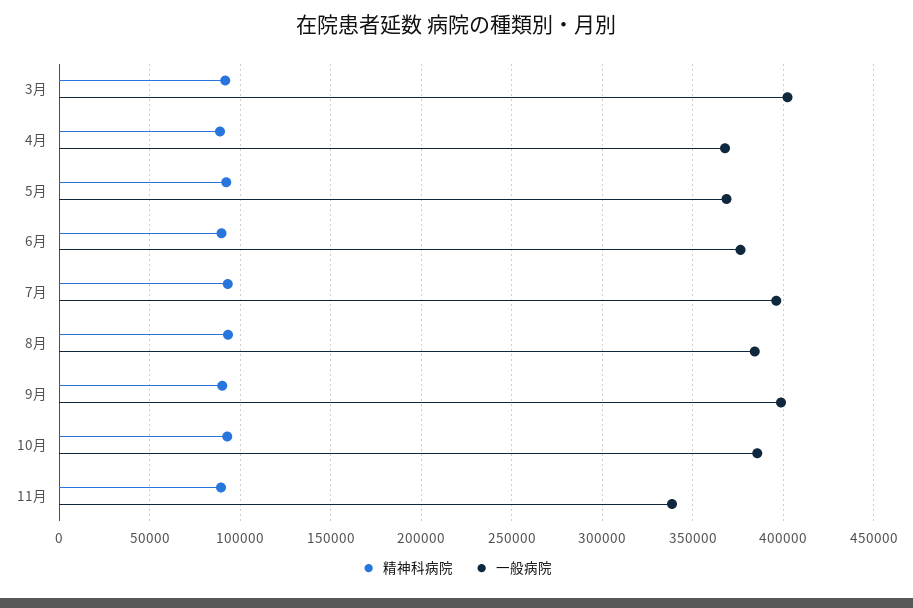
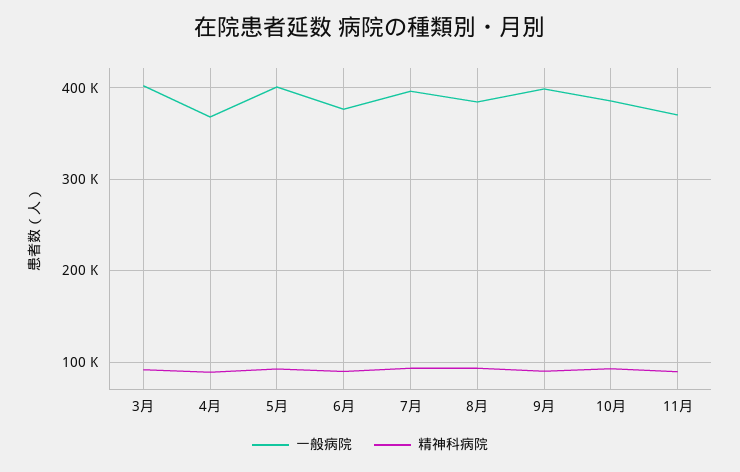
  {
    "精神科病院": {
      "3月": 90000,
      "4月": 90000,
      "5月": 90000,
      "6月": 90000,
      "7月": 95000,
      "8月": 95000,
      "9月": 90000,
      "10月": 95000,
      "11月": 90000
    },
    "一般病院": {
      "3月": 400000,
      "4月": 370000,
-     "5月": 370000,
+     "5月": 400000,
      "6月": 375000,
      "7月": 395000,
      "8月": 385000,
      "9月": 400000,
      "10月": 385000,
-     "11月": 340000
+     "11月": 370000
    }
  }

